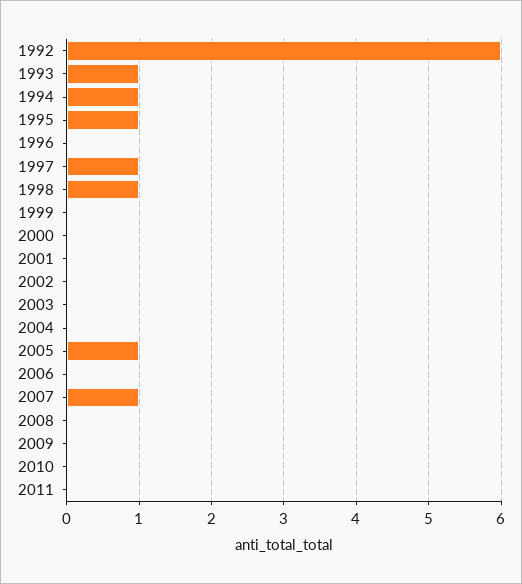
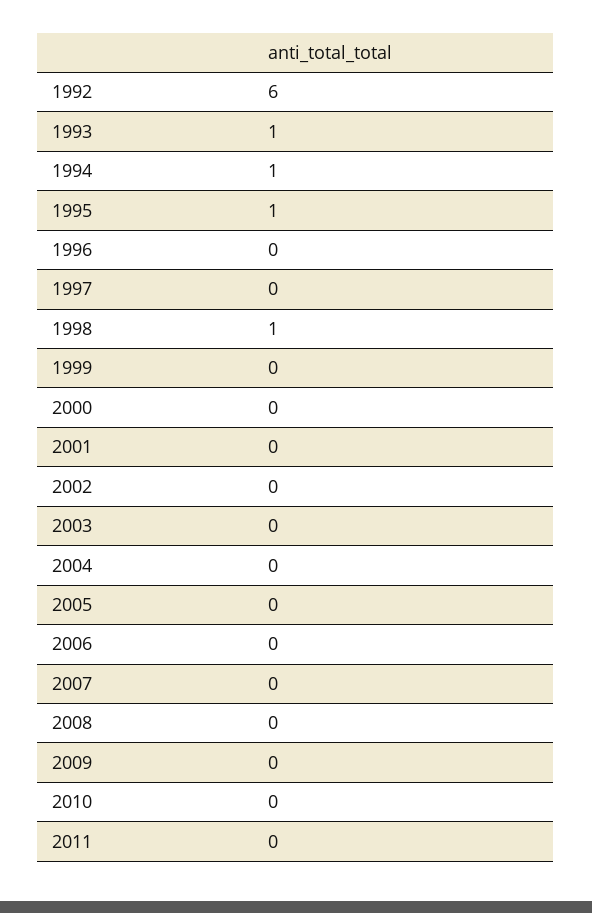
  {
    "1992": 6,
    "1993": 1,
    "1994": 1,
    "1995": 1,
    "1996": 0,
-   "1997": 1,
+   "1997": 0,
    "1998": 1,
    "1999": 0,
    "2000": 0,
    "2001": 0,
    "2002": 0,
    "2003": 0,
    "2004": 0,
-   "2005": 1,
+   "2005": 0,
    "2006": 0,
-   "2007": 1,
+   "2007": 0,
    "2008": 0,
    "2009": 0,
    "2010": 0,
    "2011": 0
  }

